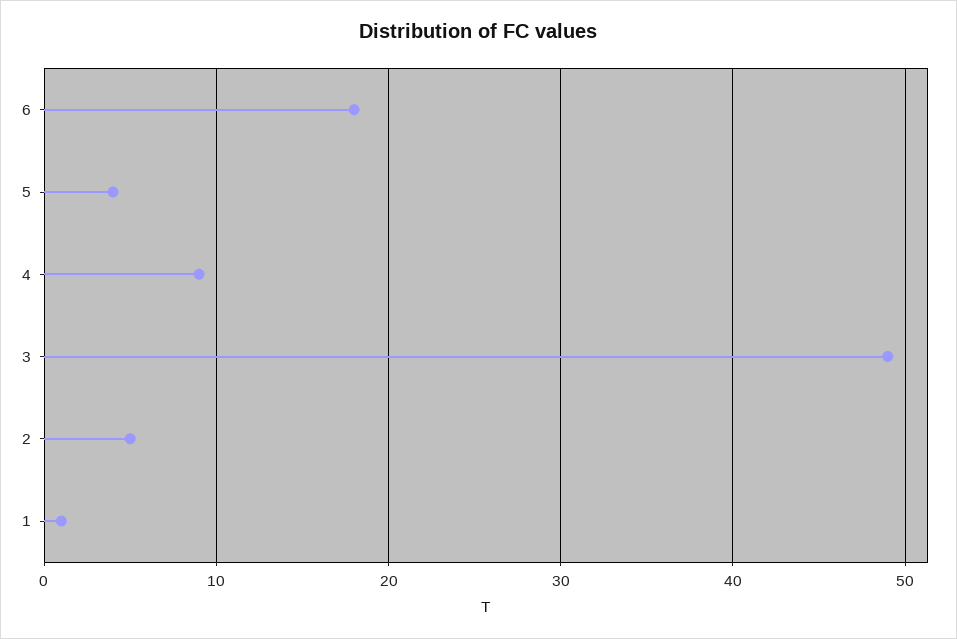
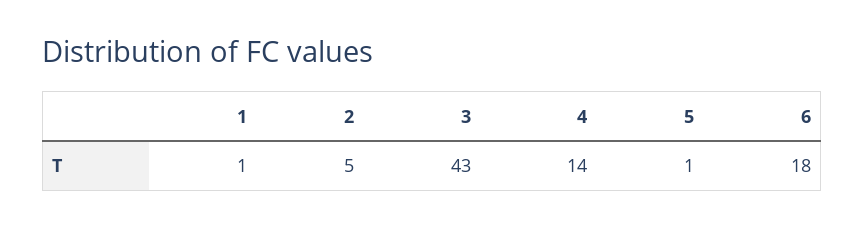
  {
    "6": 18,
-   "5": 4,
+   "5": 1,
-   "4": 9,
+   "4": 14,
-   "3": 49,
+   "3": 43,
    "2": 5,
    "1": 1
  }

